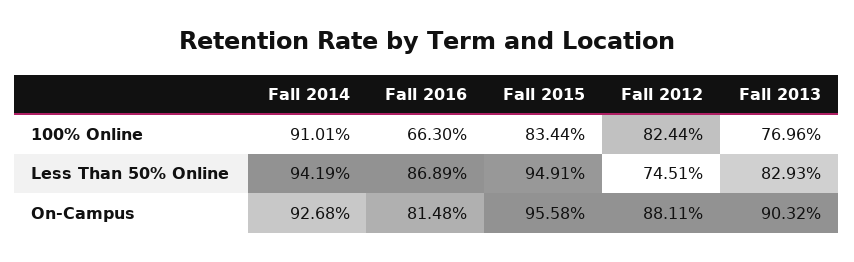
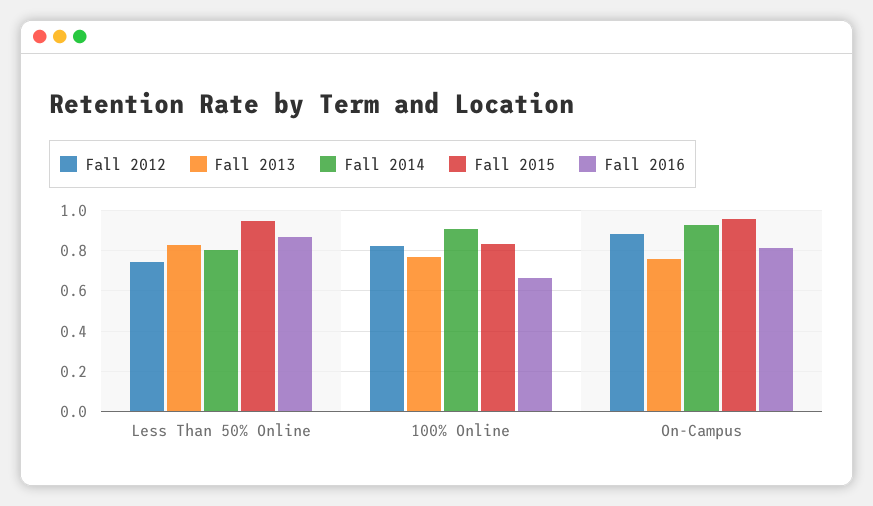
  {
    "Fall 2014": {
      "100% Online": 0.9101,
-     "Less Than 50% Online": 0.9419,
+     "Less Than 50% Online": 0.8,
      "On-Campus": 0.9268
    },
    "Fall 2016": {
      "100% Online": 0.663,
      "Less Than 50% Online": 0.8689,
      "On-Campus": 0.8148
    },
    "Fall 2015": {
      "100% Online": 0.8344,
      "Less Than 50% Online": 0.9491,
      "On-Campus": 0.9558
    },
    "Fall 2012": {
      "100% Online": 0.8244,
      "Less Than 50% Online": 0.7451,
      "On-Campus": 0.8811
    },
    "Fall 2013": {
      "100% Online": 0.7696,
      "Less Than 50% Online": 0.8293,
-     "On-Campus": 0.9032
+     "On-Campus": 0.75
    }
  }

